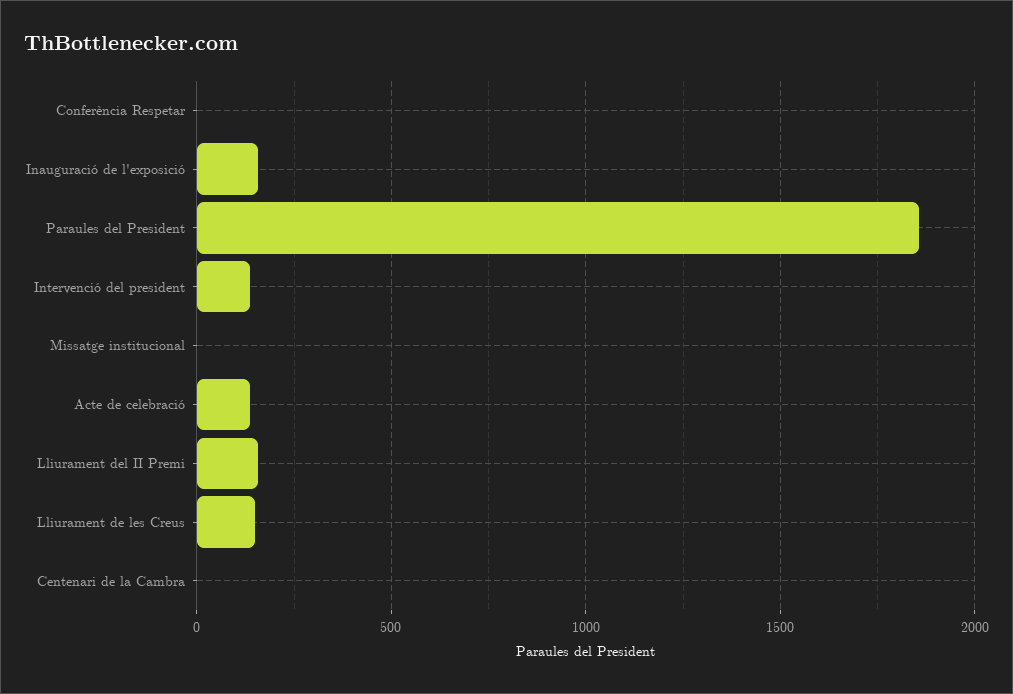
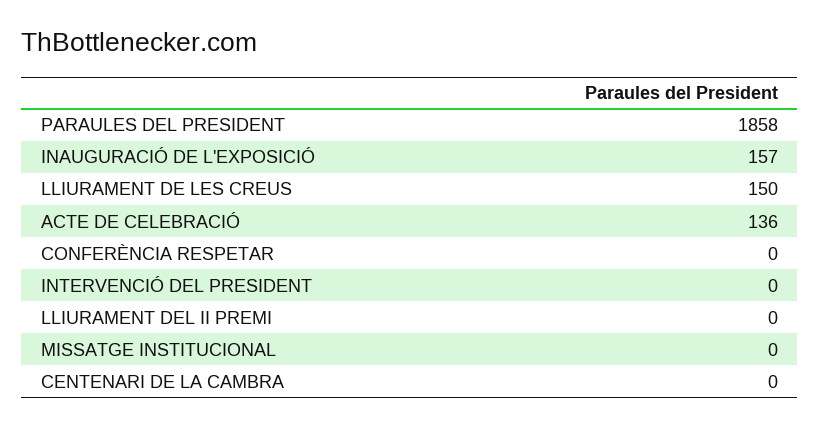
  {
    "Conferència Respetar": 0,
    "Inauguració de l'exposició": 157,
    "Paraules del President": 1858,
-   "Intervenció del president": 150,
+   "Intervenció del president": 0,
    "Missatge institucional": 0,
    "Acte de celebració": 136,
-   "Lliurament del II Premi": 150,
+   "Lliurament del II Premi": 0,
    "Lliurament de les Creus": 150,
    "Centenari de la Cambra": 0
  }

